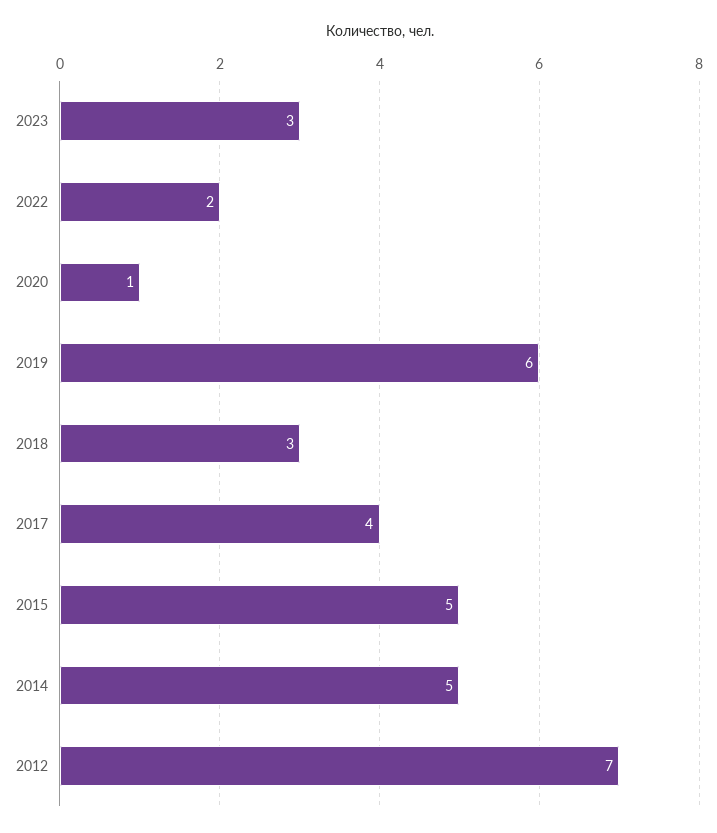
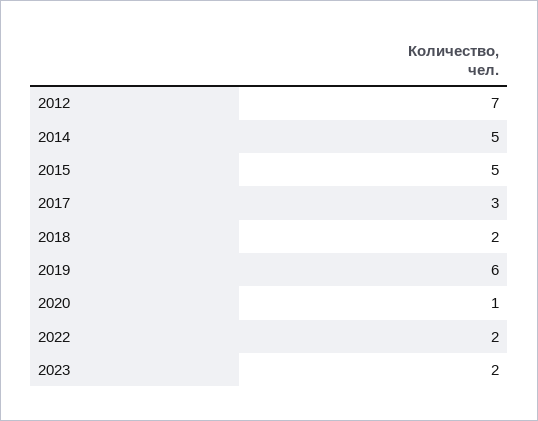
  {
-   "2023": 3,
+   "2023": 2,
    "2022": 2,
    "2020": 1,
    "2019": 6,
-   "2018": 3,
+   "2018": 2,
-   "2017": 4,
+   "2017": 3,
    "2015": 5,
    "2014": 5,
    "2012": 7
  }

